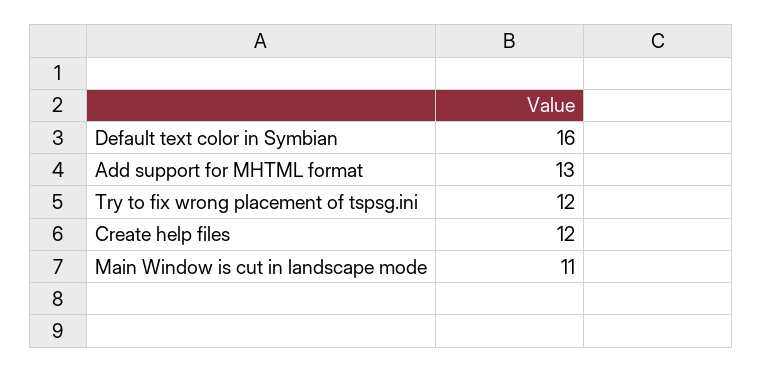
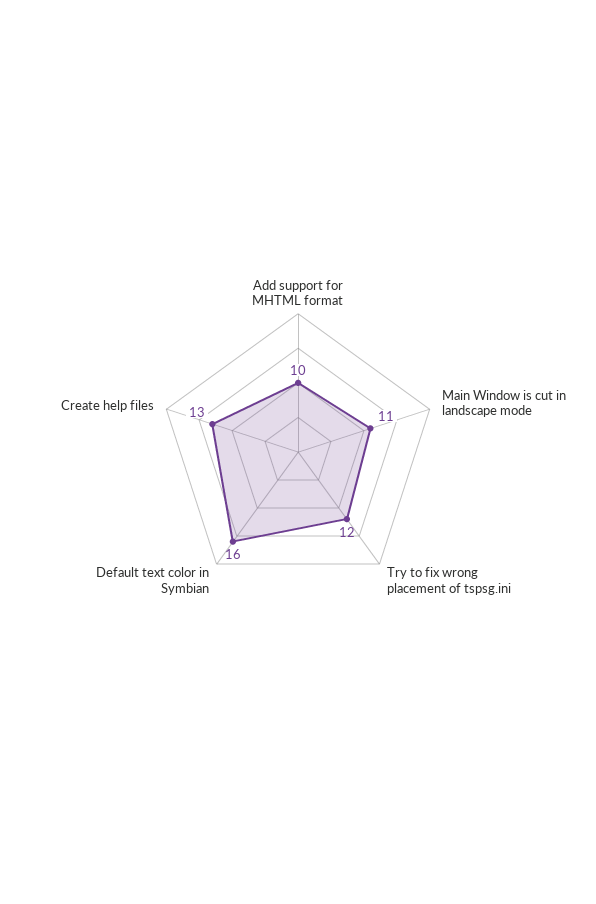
  {
    "Default text color in Symbian": 16,
-   "Add support for MHTML format": 13,
+   "Add support for MHTML format": 10,
    "Try to fix wrong placement of tspsg.ini": 12,
-   "Create help files": 12,
+   "Create help files": 13,
    "Main Window is cut in landscape mode": 11
  }

